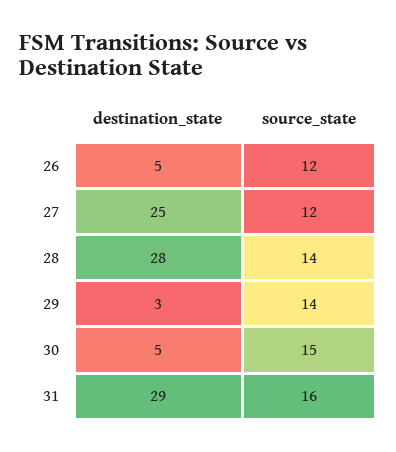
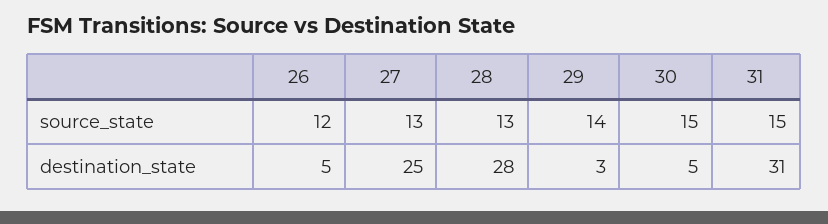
  {
    "destination_state": {
      "26": 5,
      "27": 25,
      "28": 28,
      "29": 3,
      "30": 5,
-     "31": 29
+     "31": 31
    },
    "source_state": {
      "26": 12,
-     "27": 12,
+     "27": 13,
-     "28": 14,
+     "28": 13,
      "29": 14,
      "30": 15,
-     "31": 16
+     "31": 15
    }
  }

